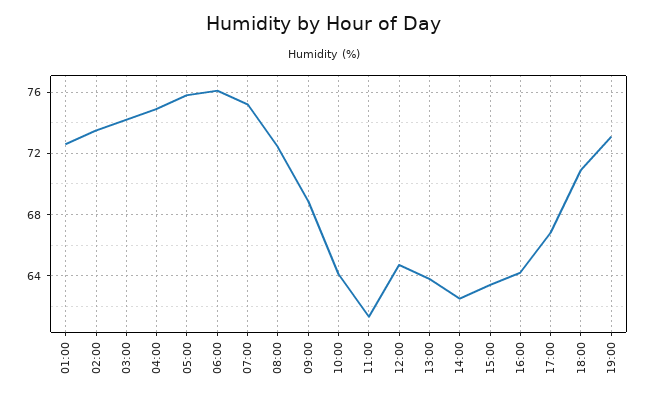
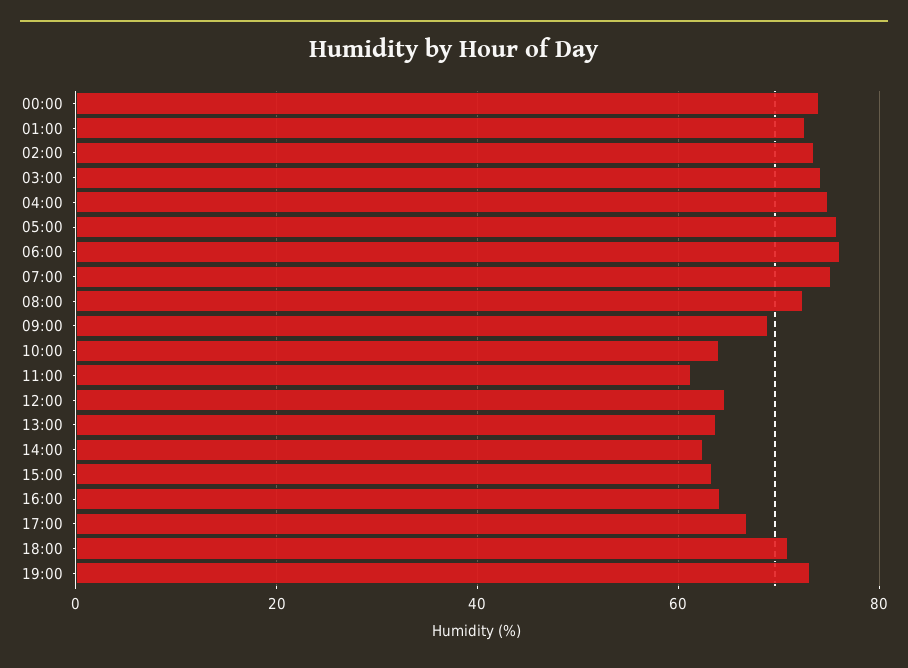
  {
    "01:00": 72.5,
    "02:00": 73.5,
    "03:00": 74,
    "04:00": 75,
    "05:00": 76,
    "06:00": 76,
    "07:00": 75,
    "08:00": 72.5,
    "09:00": 69,
    "10:00": 64,
    "11:00": 61.5,
    "12:00": 64.5,
    "13:00": 64,
    "14:00": 62.5,
    "15:00": 63.5,
    "16:00": 64,
    "17:00": 67,
    "18:00": 71,
-   "19:00": 73
+   "19:00": 73,
+   "00:00": 74
  }

